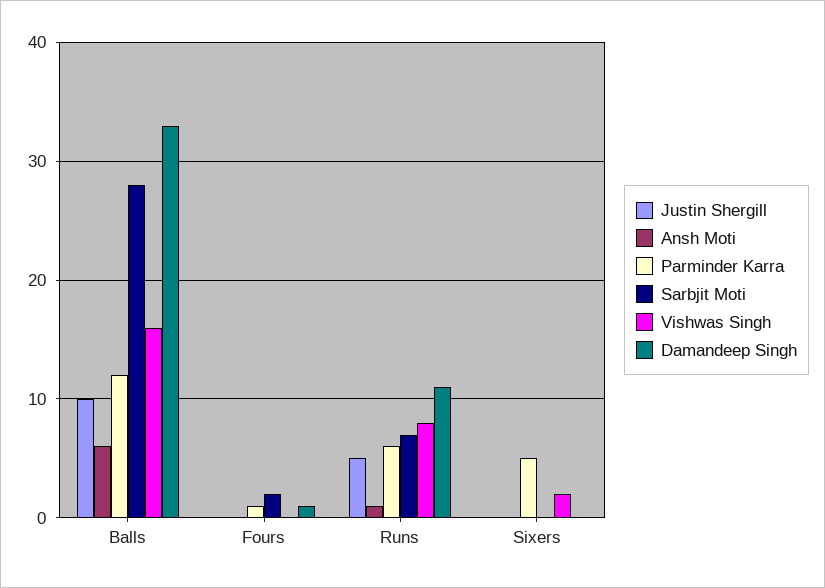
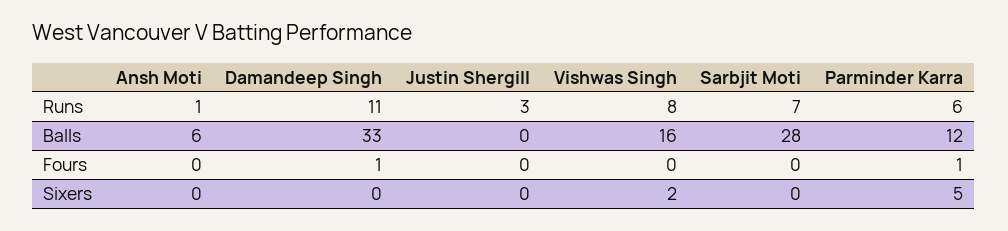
  {
    "Justin Shergill": {
-     "Balls": 10,
+     "Balls": 0,
      "Fours": 0,
-     "Runs": 5,
+     "Runs": 3,
      "Sixers": 0
    },
    "Ansh Moti": {
      "Balls": 6,
      "Fours": 0,
      "Runs": 1,
      "Sixers": 0
    },
    "Parminder Karra": {
      "Balls": 12,
      "Fours": 1,
      "Runs": 6,
      "Sixers": 5
    },
    "Sarbjit Moti": {
      "Balls": 28,
-     "Fours": 2,
+     "Fours": 0,
      "Runs": 7,
      "Sixers": 0
    },
    "Vishwas Singh": {
      "Balls": 16,
      "Fours": 0,
      "Runs": 8,
      "Sixers": 2
    },
    "Damandeep Singh": {
      "Balls": 33,
      "Fours": 1,
      "Runs": 11,
      "Sixers": 0
    }
  }

